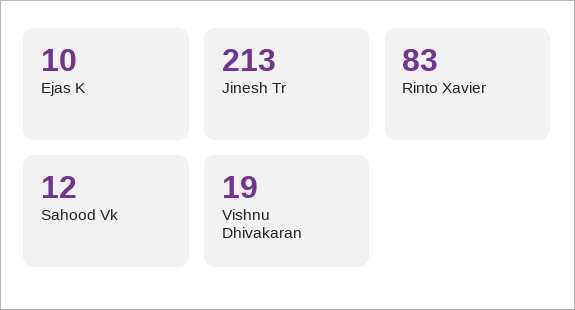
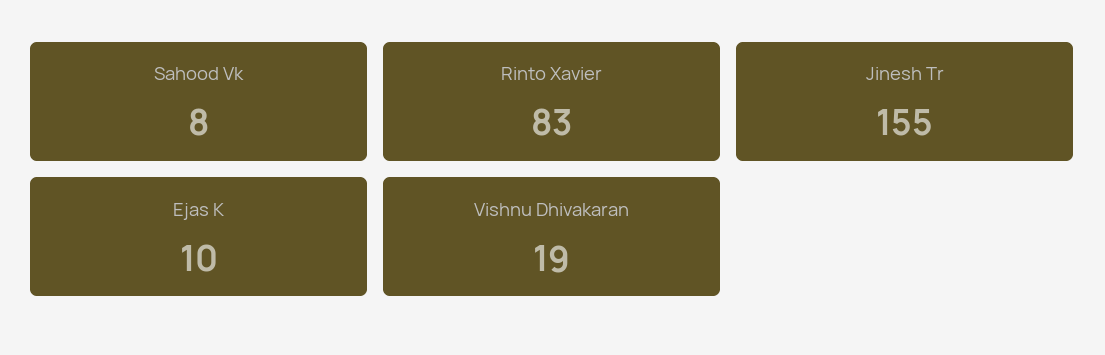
  {
    "Ejas K": 10,
-   "Jinesh Tr": 213,
+   "Jinesh Tr": 155,
    "Rinto Xavier": 83,
-   "Sahood Vk": 12,
+   "Sahood Vk": 8,
    "Vishnu Dhivakaran": 19
  }

